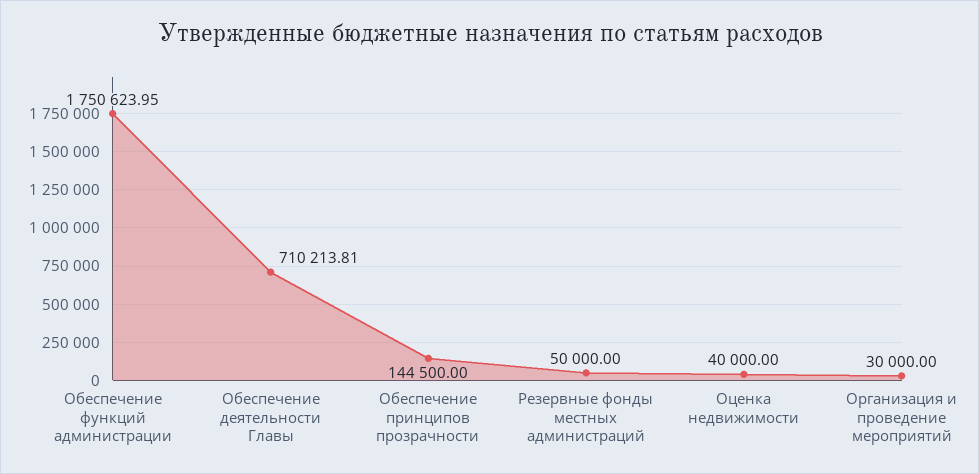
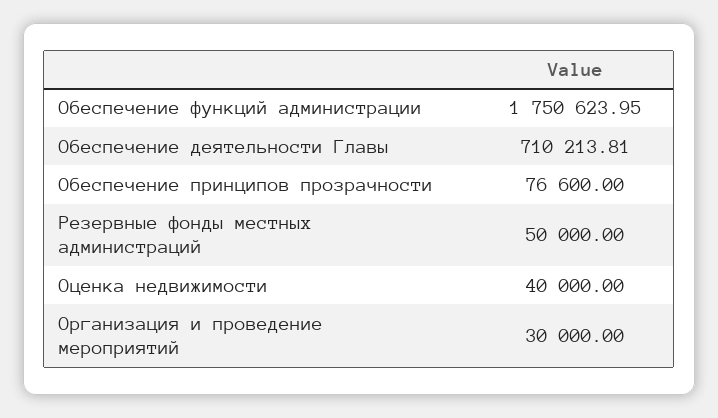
  {
    "Обеспечение функций администрации": 1750623.95,
    "Обеспечение деятельности Главы": 710213.81,
-   "Обеспечение принципов прозрачности": 144500,
+   "Обеспечение принципов прозрачности": 76600,
    "Резервные фонды местных администраций": 50000,
    "Оценка недвижимости": 40000,
    "Организация и проведение мероприятий": 30000
  }

